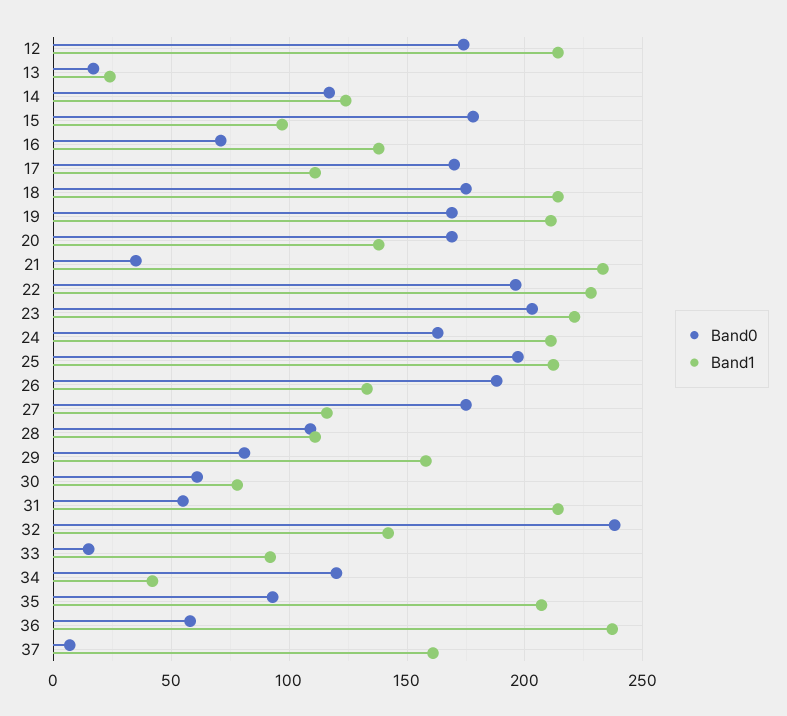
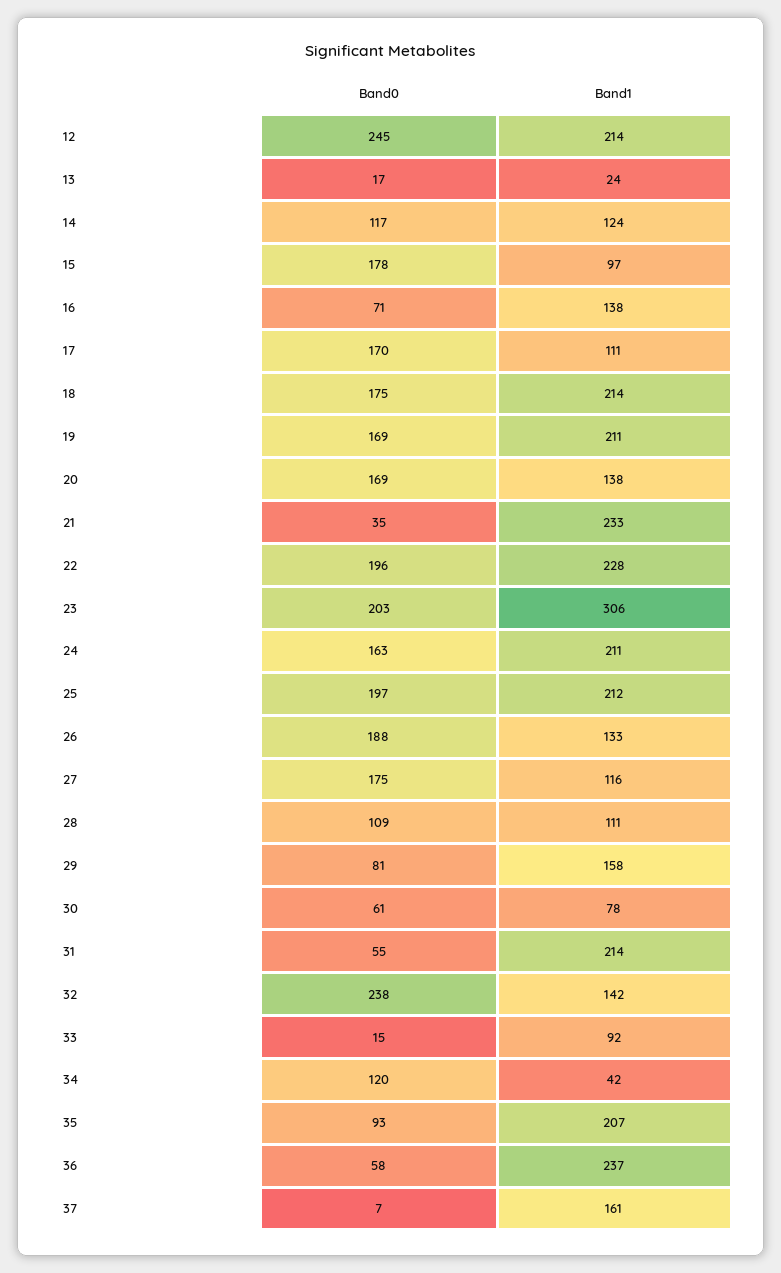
  {
    "Band0": {
-     "12": 175,
+     "12": 245,
      "13": 17,
      "14": 117,
      "15": 178,
      "16": 71,
      "17": 170,
      "18": 175,
      "19": 169,
      "20": 169,
      "21": 35,
      "22": 196,
      "23": 203,
      "24": 163,
      "25": 197,
      "26": 188,
      "27": 175,
      "28": 109,
      "29": 81,
      "30": 61,
      "31": 55,
      "32": 238,
      "33": 15,
      "34": 120,
      "35": 93,
      "36": 58,
      "37": 7
    },
    "Band1": {
      "12": 214,
      "13": 24,
      "14": 124,
      "15": 97,
      "16": 138,
      "17": 111,
      "18": 214,
      "19": 211,
      "20": 138,
      "21": 233,
      "22": 228,
-     "23": 220,
+     "23": 306,
      "24": 211,
      "25": 212,
      "26": 133,
      "27": 116,
      "28": 111,
      "29": 158,
      "30": 78,
      "31": 214,
      "32": 142,
      "33": 92,
      "34": 42,
      "35": 207,
      "36": 237,
      "37": 161
    }
  }

